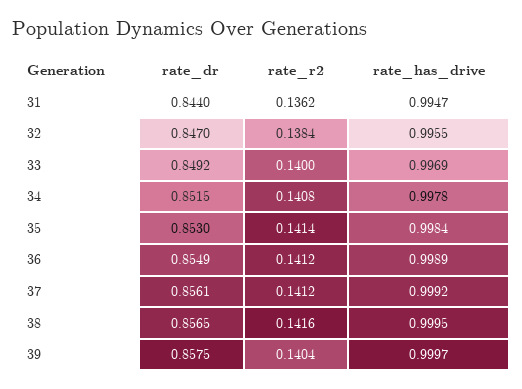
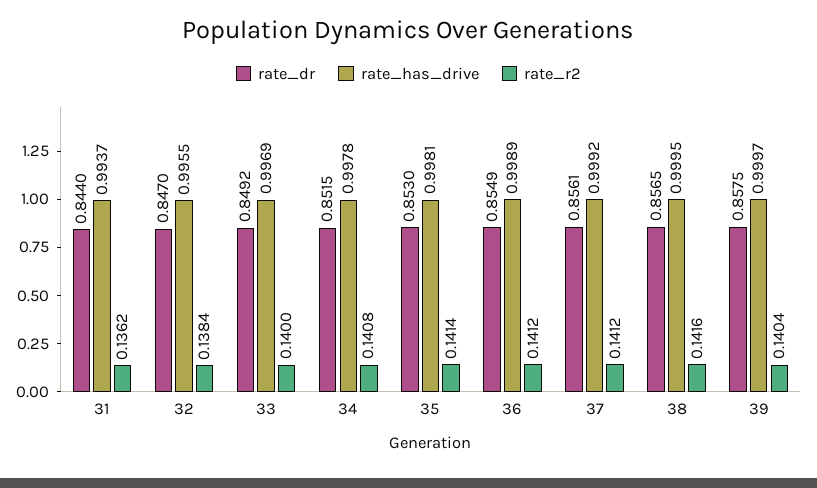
  {
    "rate_dr": {
      "31": 0.844,
      "32": 0.847,
      "33": 0.8492,
      "34": 0.8515,
      "35": 0.853,
      "36": 0.8549,
      "37": 0.8561,
      "38": 0.8565,
      "39": 0.8575
    },
    "rate_r2": {
      "31": 0.1362,
      "32": 0.1384,
      "33": 0.14,
      "34": 0.1408,
      "35": 0.1414,
      "36": 0.1412,
      "37": 0.1412,
      "38": 0.1416,
      "39": 0.1404
    },
    "rate_has_drive": {
-     "31": 0.9947,
+     "31": 0.9937,
      "32": 0.9955,
      "33": 0.9969,
      "34": 0.9978,
-     "35": 0.9984,
+     "35": 0.9981,
      "36": 0.9989,
      "37": 0.9992,
      "38": 0.9995,
      "39": 0.9997
    }
  }

